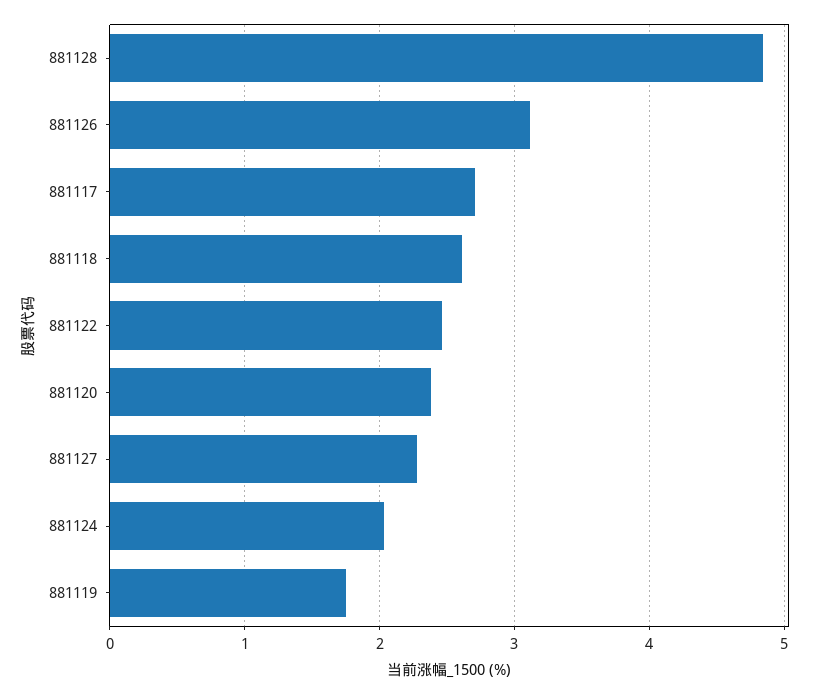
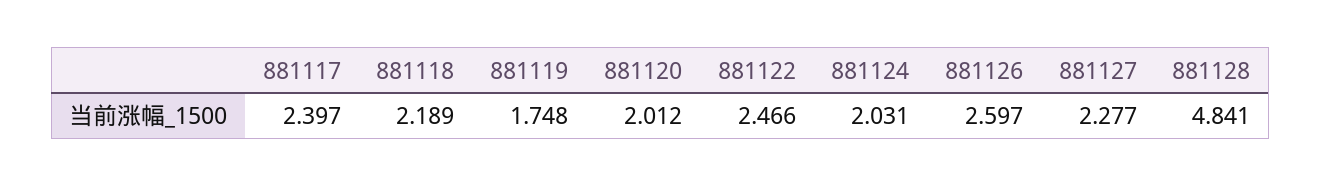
  {
    "881128": 4.841,
-   "881126": 3.1,
+   "881126": 2.597,
-   "881117": 2.7,
+   "881117": 2.397,
-   "881118": 2.6,
+   "881118": 2.189,
    "881122": 2.466,
-   "881120": 2.4,
+   "881120": 2.012,
    "881127": 2.277,
    "881124": 2.031,
    "881119": 1.748
  }

